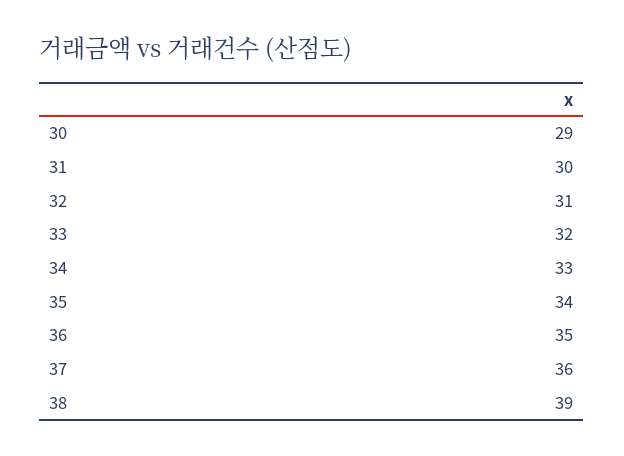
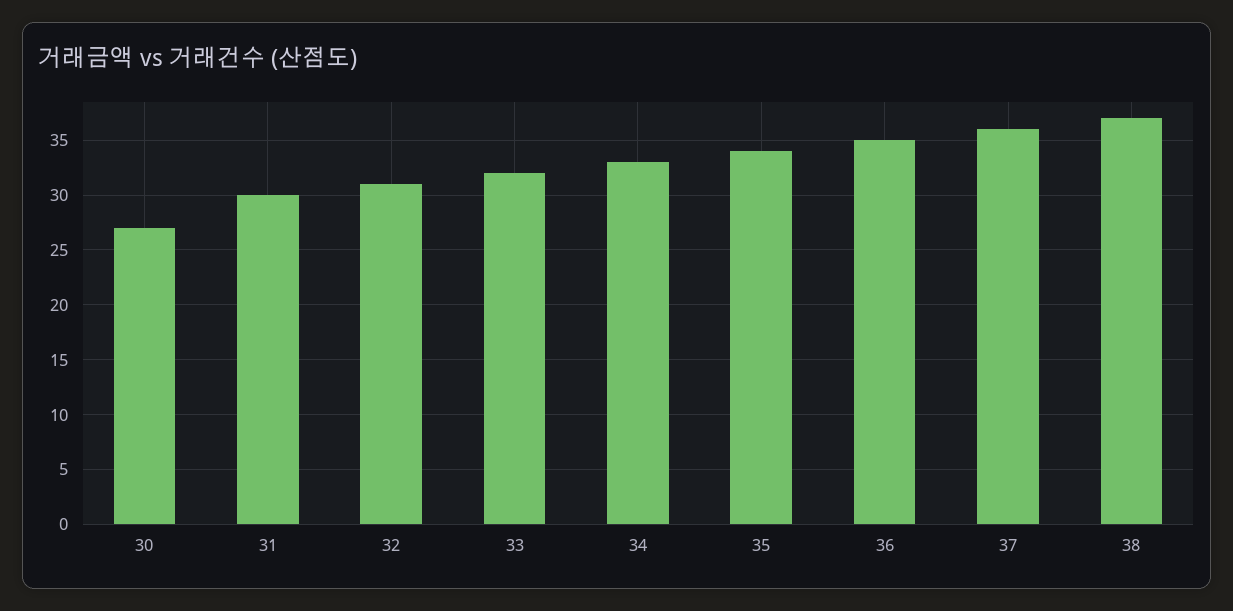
  {
-   "30": 29,
+   "30": 27,
    "31": 30,
    "32": 31,
    "33": 32,
    "34": 33,
    "35": 34,
    "36": 35,
    "37": 36,
-   "38": 39
+   "38": 37
  }

